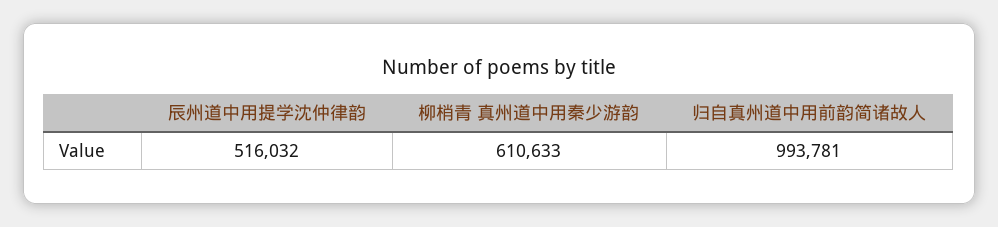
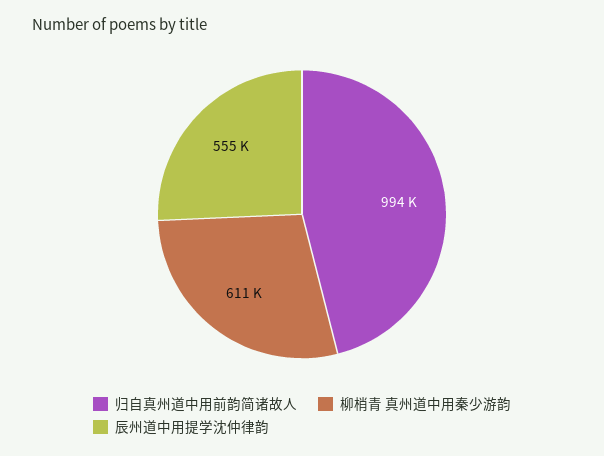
  {
-   "辰州道中用提学沈仲律韵": 516032,
+   "辰州道中用提学沈仲律韵": 555000,
    "柳梢青 真州道中用秦少游韵": 610633,
    "归自真州道中用前韵简诸故人": 993781
  }

